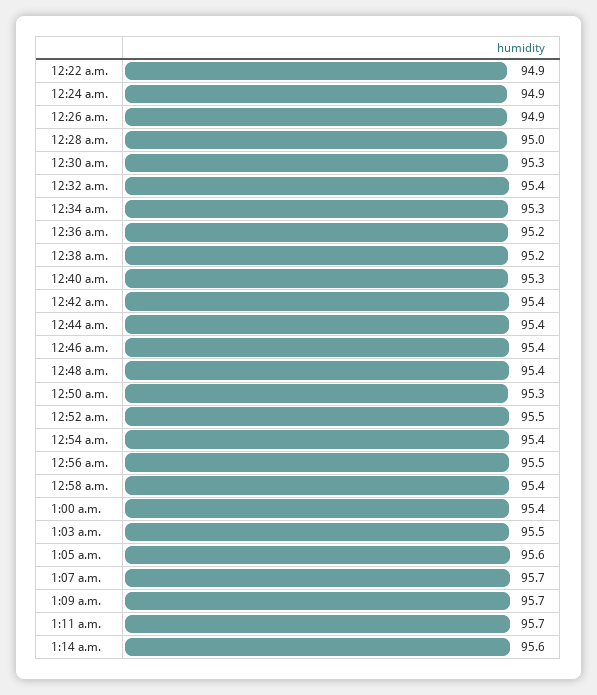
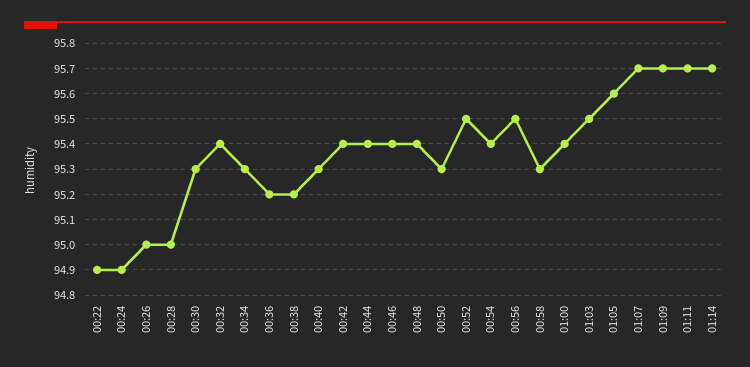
  {
    "12:22 a.m.": 94.9,
    "12:24 a.m.": 94.9,
-   "12:26 a.m.": 94.9,
+   "12:26 a.m.": 95,
    "12:28 a.m.": 95,
    "12:30 a.m.": 95.3,
    "12:32 a.m.": 95.4,
    "12:34 a.m.": 95.3,
    "12:36 a.m.": 95.2,
    "12:38 a.m.": 95.2,
    "12:40 a.m.": 95.3,
    "12:42 a.m.": 95.4,
    "12:44 a.m.": 95.4,
    "12:46 a.m.": 95.4,
    "12:48 a.m.": 95.4,
    "12:50 a.m.": 95.3,
    "12:52 a.m.": 95.5,
    "12:54 a.m.": 95.4,
    "12:56 a.m.": 95.5,
-   "12:58 a.m.": 95.4,
+   "12:58 a.m.": 95.3,
    "1:00 a.m.": 95.4,
    "1:03 a.m.": 95.5,
    "1:05 a.m.": 95.6,
    "1:07 a.m.": 95.7,
    "1:09 a.m.": 95.7,
    "1:11 a.m.": 95.7,
-   "1:14 a.m.": 95.6
+   "1:14 a.m.": 95.7
  }

